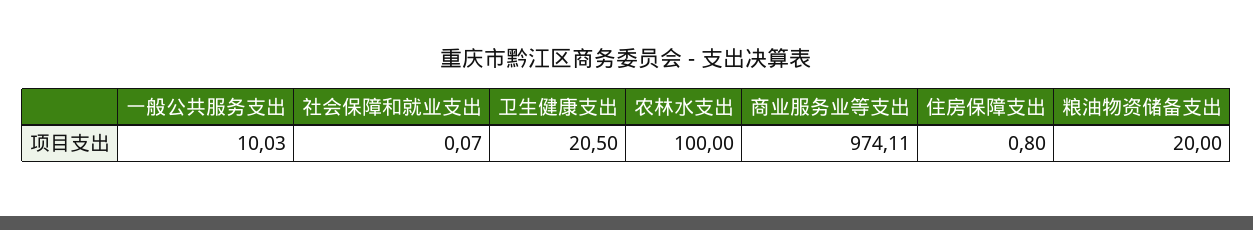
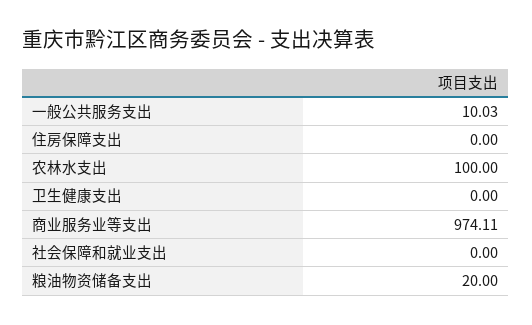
  {
    "一般公共服务支出": 10.03,
-   "社会保障和就业支出": 0.07,
+   "社会保障和就业支出": 0,
-   "卫生健康支出": 20.5,
+   "卫生健康支出": 0,
    "农林水支出": 100,
    "商业服务业等支出": 974.11,
-   "住房保障支出": 0.8,
+   "住房保障支出": 0,
    "粮油物资储备支出": 20
  }

